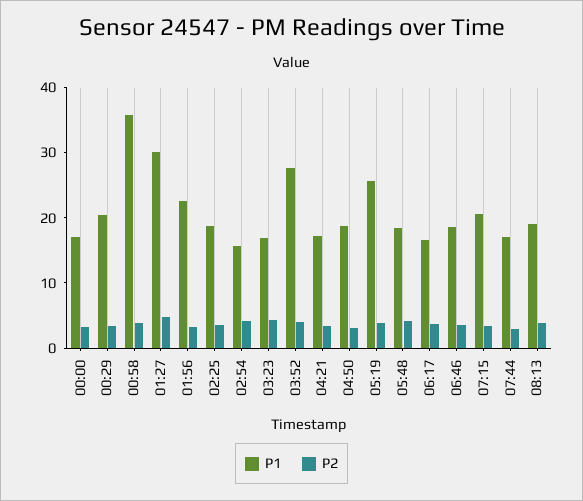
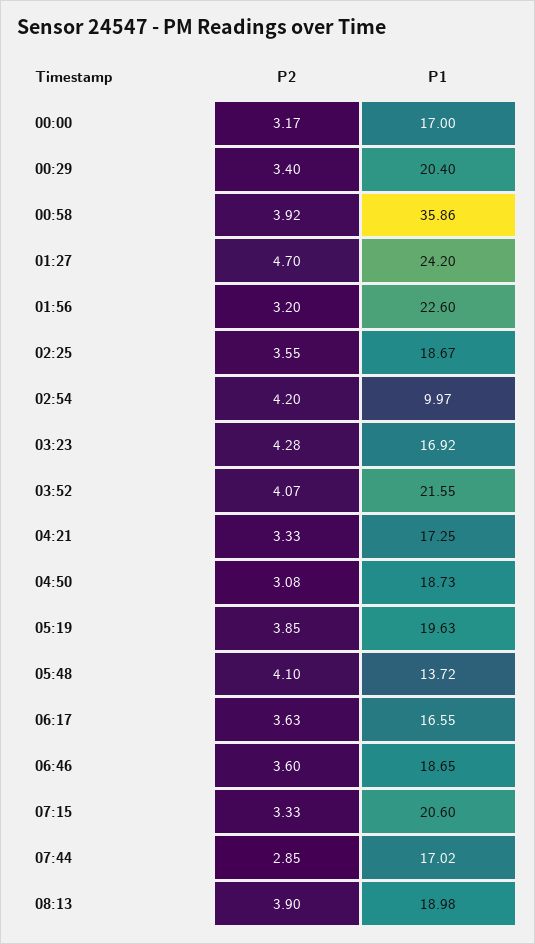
  {
    "P1": {
      "00:00": 17,
      "00:29": 20.4,
      "00:58": 35.86,
-     "01:27": 30,
+     "01:27": 24.2,
      "01:56": 22.6,
      "02:25": 18.67,
-     "02:54": 16,
+     "02:54": 9.97,
      "03:23": 16.92,
-     "03:52": 28,
+     "03:52": 21.55,
      "04:21": 17.25,
      "04:50": 18.73,
-     "05:19": 26,
+     "05:19": 19.63,
-     "05:48": 18,
+     "05:48": 13.72,
      "06:17": 16.55,
      "06:46": 18.65,
      "07:15": 20.6,
      "07:44": 17.02,
      "08:13": 18.98
    },
    "P2": {
      "00:00": 3.17,
      "00:29": 3.4,
      "00:58": 3.92,
      "01:27": 4.7,
      "01:56": 3.2,
      "02:25": 3.55,
      "02:54": 4.2,
      "03:23": 4.28,
      "03:52": 4.07,
      "04:21": 3.33,
      "04:50": 3.08,
      "05:19": 3.85,
      "05:48": 4.1,
      "06:17": 3.63,
      "06:46": 3.6,
      "07:15": 3.33,
      "07:44": 2.85,
      "08:13": 3.9
    }
  }

